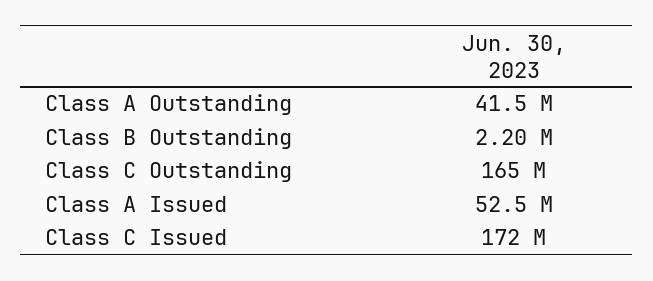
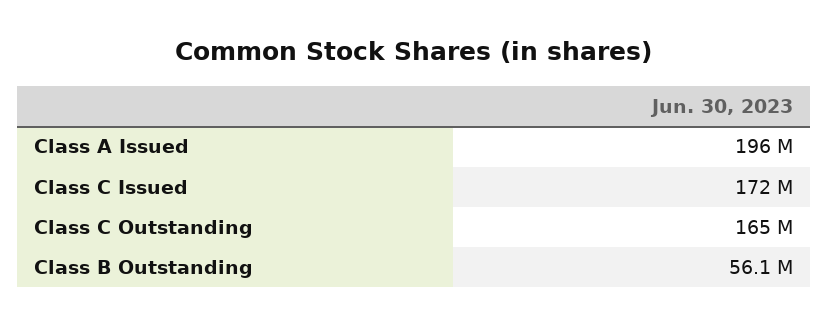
  {
-   "Class A Outstanding": 41500000,
-   "Class B Outstanding": 2200000,
+   "Class B Outstanding": 56100000,
    "Class C Outstanding": 165000000,
-   "Class A Issued": 52500000,
+   "Class A Issued": 196000000,
    "Class C Issued": 172000000
  }

